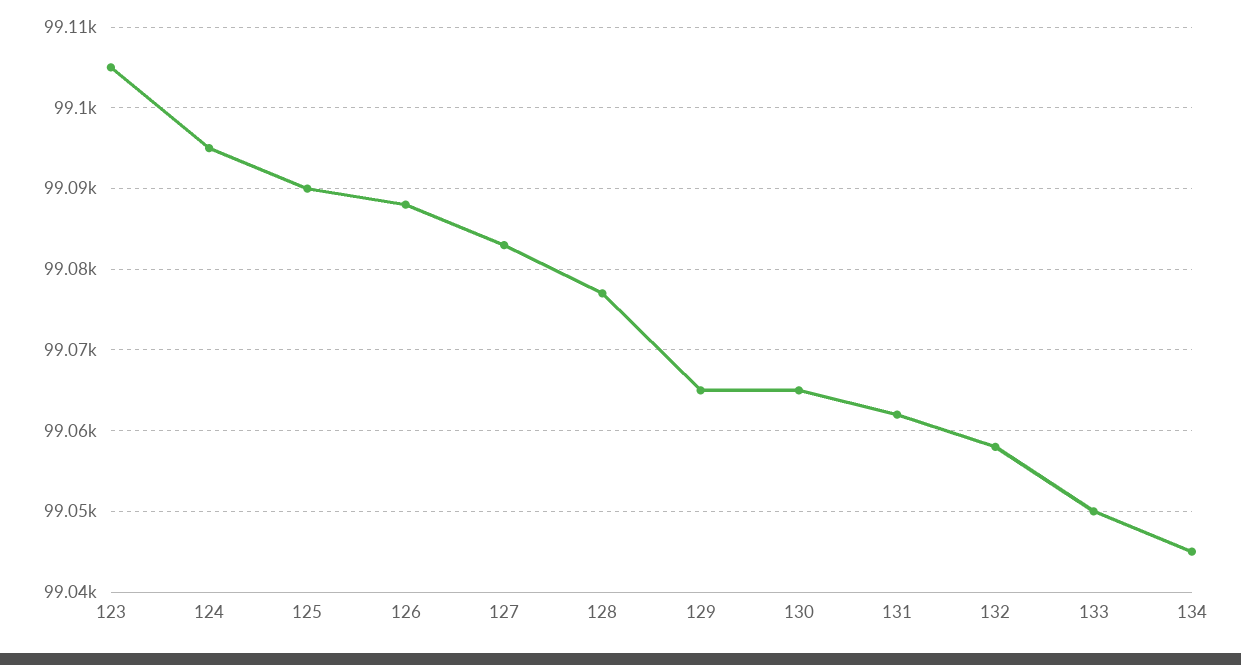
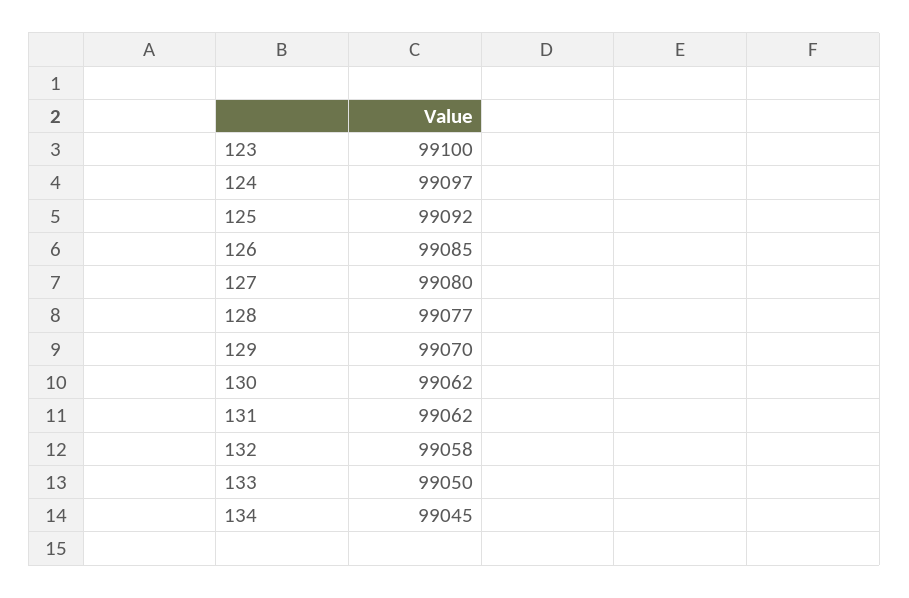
  {
-   "123": 99105,
+   "123": 99100,
-   "124": 99095,
+   "124": 99097,
-   "125": 99090,
+   "125": 99092,
-   "126": 99088,
+   "126": 99085,
-   "127": 99083,
+   "127": 99080,
    "128": 99077,
-   "129": 99065,
+   "129": 99070,
-   "130": 99065,
+   "130": 99062,
    "131": 99062,
    "132": 99058,
    "133": 99050,
    "134": 99045
  }

